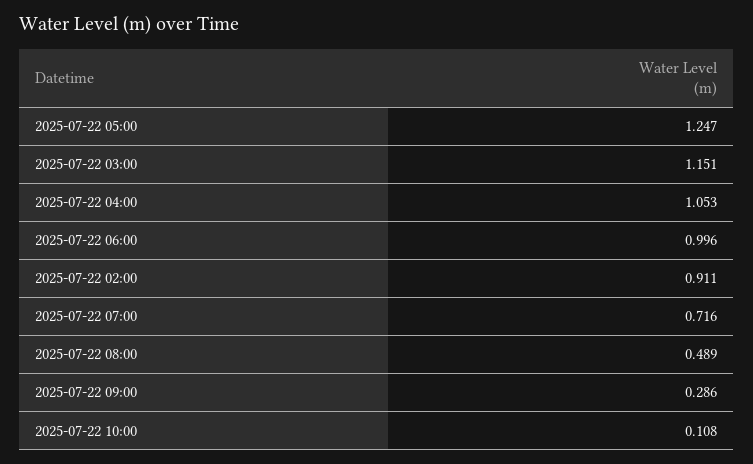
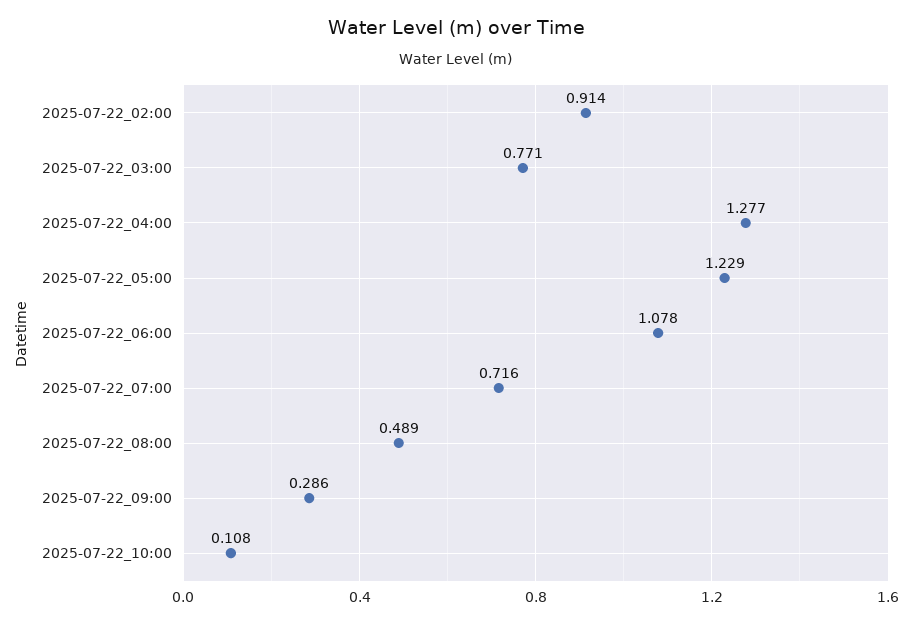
  {
-   "2025-07-22 05:00": 1.247,
+   "2025-07-22 05:00": 1.229,
-   "2025-07-22 03:00": 1.151,
+   "2025-07-22 03:00": 0.771,
-   "2025-07-22 04:00": 1.053,
+   "2025-07-22 04:00": 1.277,
-   "2025-07-22 06:00": 0.996,
+   "2025-07-22 06:00": 1.078,
-   "2025-07-22 02:00": 0.911,
+   "2025-07-22 02:00": 0.914,
    "2025-07-22 07:00": 0.716,
    "2025-07-22 08:00": 0.489,
    "2025-07-22 09:00": 0.286,
    "2025-07-22 10:00": 0.108
  }

